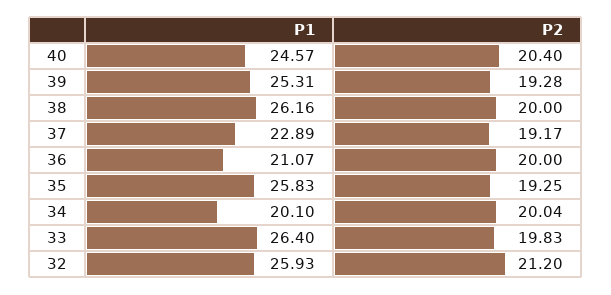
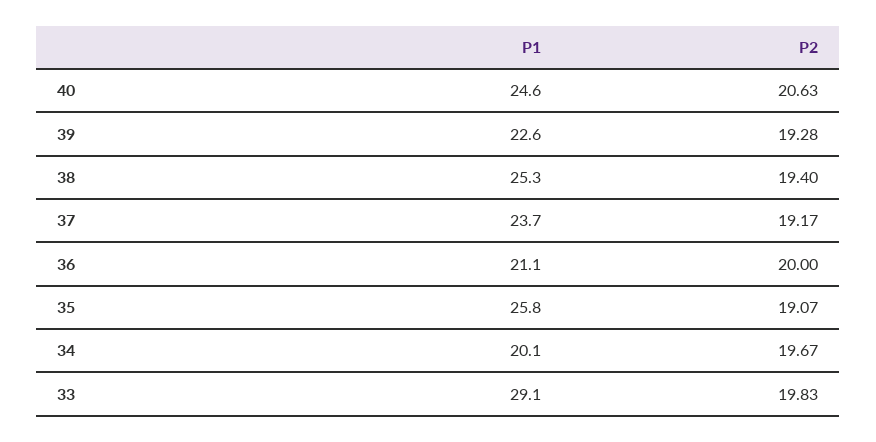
  {
    "P1": {
      "40": 24.57,
-     "39": 25.31,
+     "39": 22.6,
-     "38": 26.16,
+     "38": 25.3,
-     "37": 22.89,
+     "37": 23.7,
      "36": 21.07,
      "35": 25.83,
      "34": 20.1,
-     "33": 26.4,
+     "33": 29.1
-     "32": 25.93
    },
    "P2": {
-     "40": 20.4,
+     "40": 20.63,
      "39": 19.28,
-     "38": 20,
+     "38": 19.4,
      "37": 19.17,
      "36": 20,
-     "35": 19.25,
+     "35": 19.07,
-     "34": 20.04,
+     "34": 19.67,
-     "33": 19.83,
+     "33": 19.83
-     "32": 21.2
    }
  }

